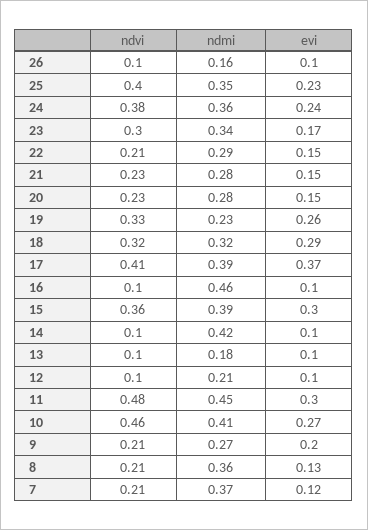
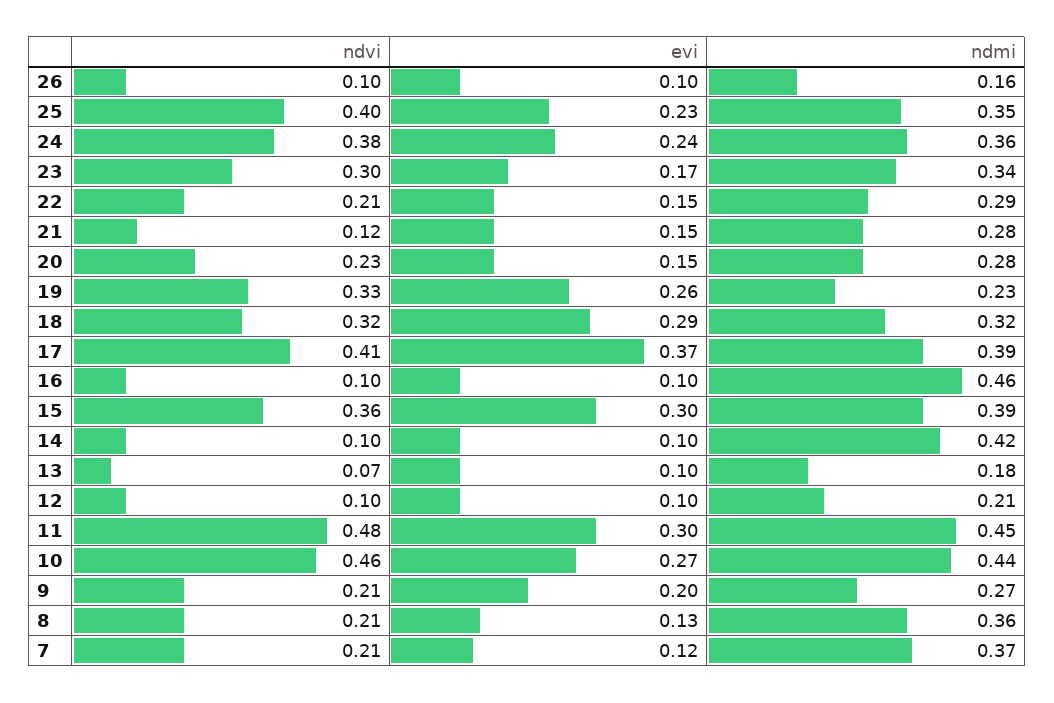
  {
    "ndvi": {
      "26": 0.1,
      "25": 0.4,
      "24": 0.38,
      "23": 0.3,
      "22": 0.21,
-     "21": 0.23,
+     "21": 0.12,
      "20": 0.23,
      "19": 0.33,
      "18": 0.32,
      "17": 0.41,
      "16": 0.1,
      "15": 0.36,
      "14": 0.1,
-     "13": 0.1,
+     "13": 0.07,
      "12": 0.1,
      "11": 0.48,
      "10": 0.46,
      "9": 0.21,
      "8": 0.21,
      "7": 0.21
    },
    "ndmi": {
      "26": 0.16,
      "25": 0.35,
      "24": 0.36,
      "23": 0.34,
      "22": 0.29,
      "21": 0.28,
      "20": 0.28,
      "19": 0.23,
      "18": 0.32,
      "17": 0.39,
      "16": 0.46,
      "15": 0.39,
      "14": 0.42,
      "13": 0.18,
      "12": 0.21,
      "11": 0.45,
-     "10": 0.41,
+     "10": 0.44,
      "9": 0.27,
      "8": 0.36,
      "7": 0.37
    },
    "evi": {
      "26": 0.1,
      "25": 0.23,
      "24": 0.24,
      "23": 0.17,
      "22": 0.15,
      "21": 0.15,
      "20": 0.15,
      "19": 0.26,
      "18": 0.29,
      "17": 0.37,
      "16": 0.1,
      "15": 0.3,
      "14": 0.1,
      "13": 0.1,
      "12": 0.1,
      "11": 0.3,
      "10": 0.27,
      "9": 0.2,
      "8": 0.13,
      "7": 0.12
    }
  }

